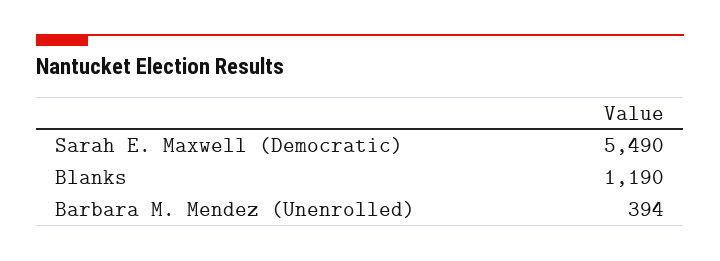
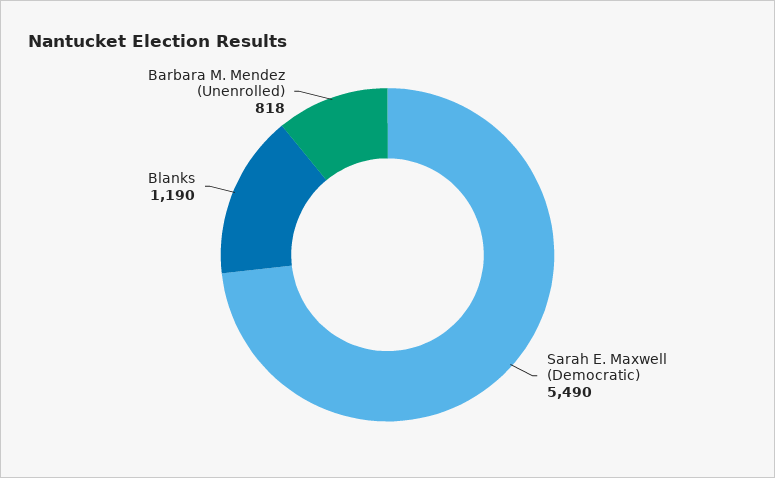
  {
    "Sarah E. Maxwell (Democratic)": 5490,
    "Blanks": 1190,
-   "Barbara M. Mendez (Unenrolled)": 394
+   "Barbara M. Mendez (Unenrolled)": 818
  }

